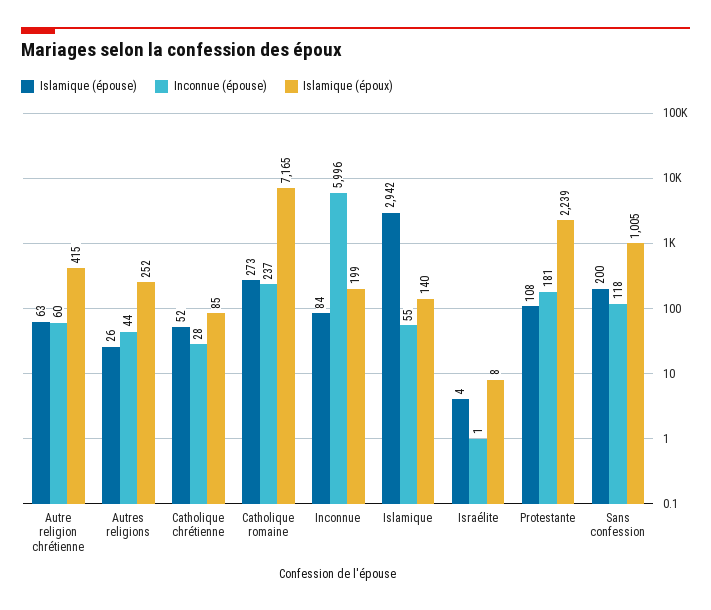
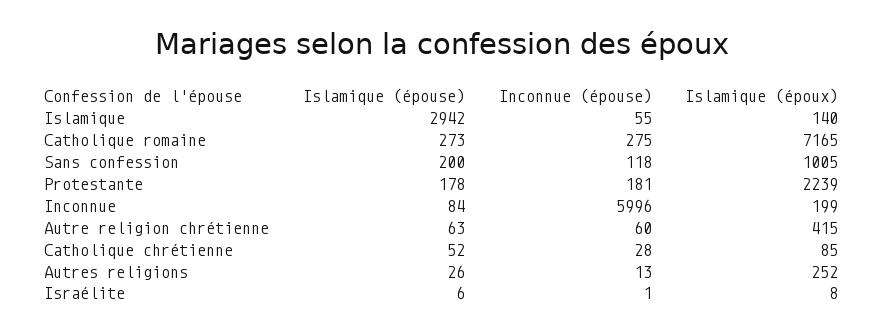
  {
    "Islamique (épouse)": {
      "Autre religion chrétienne": 63,
      "Autres religions": 26,
      "Catholique chrétienne": 52,
      "Catholique romaine": 273,
      "Inconnue": 84,
      "Islamique": 2942,
-     "Israélite": 4,
+     "Israélite": 6,
-     "Protestante": 108,
+     "Protestante": 178,
      "Sans confession": 200
    },
    "Inconnue (épouse)": {
      "Autre religion chrétienne": 60,
-     "Autres religions": 44,
+     "Autres religions": 13,
      "Catholique chrétienne": 28,
-     "Catholique romaine": 237,
+     "Catholique romaine": 275,
      "Inconnue": 5996,
      "Islamique": 55,
      "Israélite": 1,
      "Protestante": 181,
      "Sans confession": 118
    },
    "Islamique (époux)": {
      "Autre religion chrétienne": 415,
      "Autres religions": 252,
      "Catholique chrétienne": 85,
      "Catholique romaine": 7165,
      "Inconnue": 199,
      "Islamique": 140,
      "Israélite": 8,
      "Protestante": 2239,
      "Sans confession": 1005
    }
  }

